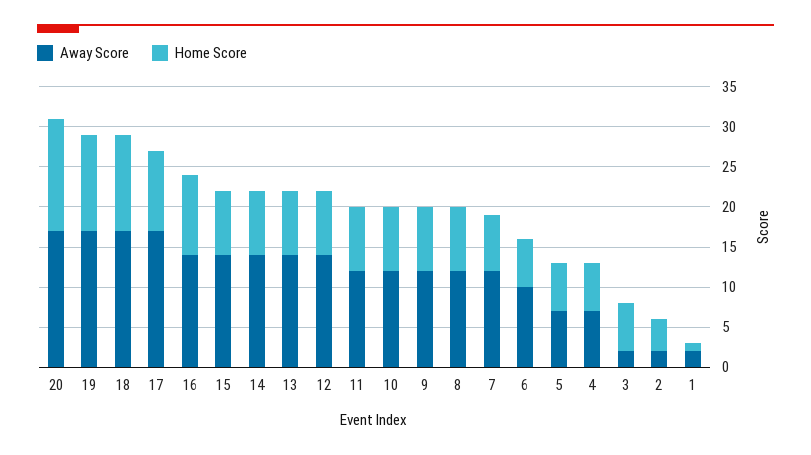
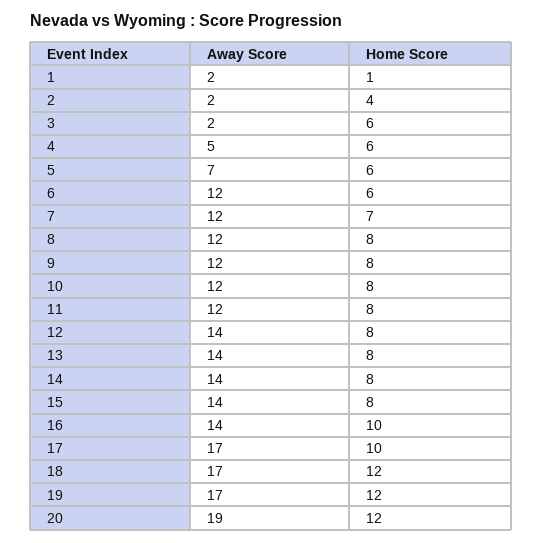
  {
    "Away Score": {
-     "20": 17,
+     "20": 19,
      "19": 17,
      "18": 17,
      "17": 17,
      "16": 14,
      "15": 14,
      "14": 14,
      "13": 14,
      "12": 14,
      "11": 12,
      "10": 12,
      "9": 12,
      "8": 12,
      "7": 12,
-     "6": 10,
+     "6": 12,
      "5": 7,
-     "4": 7,
+     "4": 5,
      "3": 2,
      "2": 2,
      "1": 2
    },
    "Home Score": {
-     "20": 14,
+     "20": 12,
      "19": 12,
      "18": 12,
      "17": 10,
      "16": 10,
      "15": 8,
      "14": 8,
      "13": 8,
      "12": 8,
      "11": 8,
      "10": 8,
      "9": 8,
      "8": 8,
      "7": 7,
      "6": 6,
      "5": 6,
      "4": 6,
      "3": 6,
      "2": 4,
      "1": 1
    }
  }

